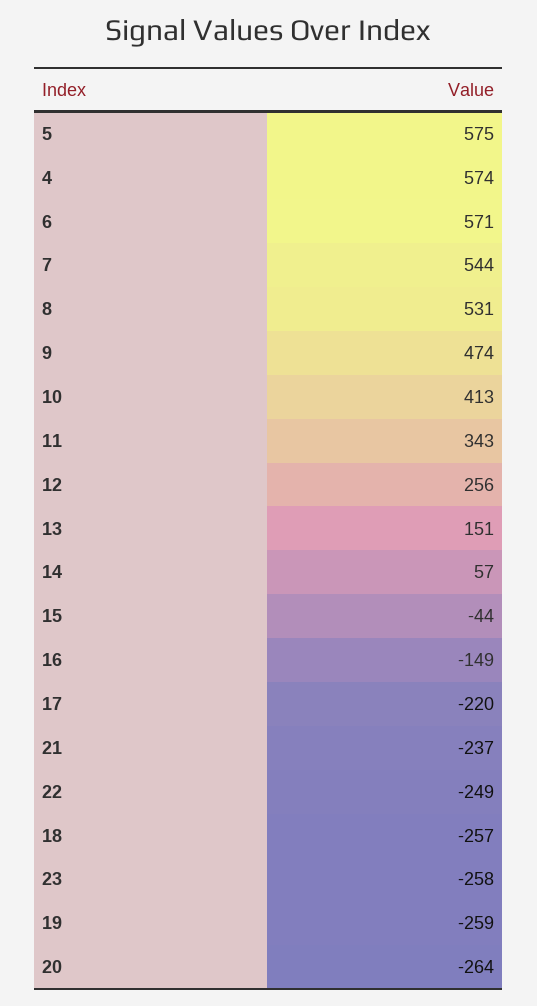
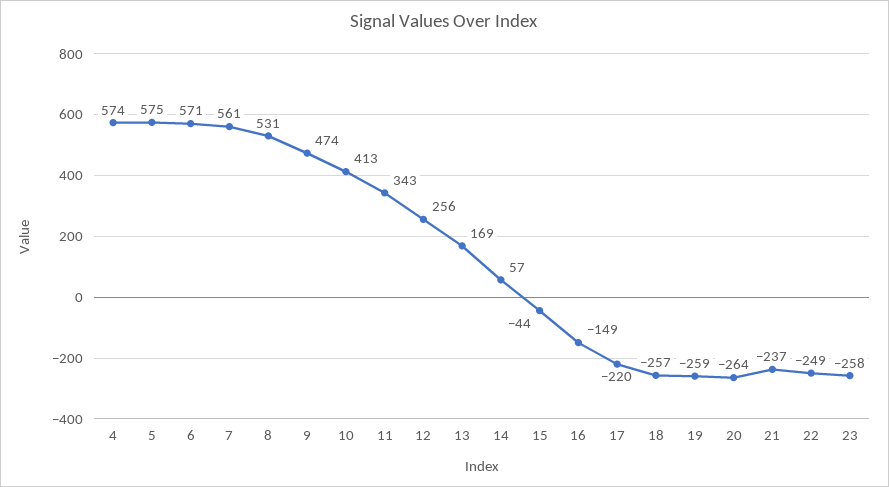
  {
    "5": 575,
    "4": 574,
    "6": 571,
-   "7": 544,
+   "7": 561,
    "8": 531,
    "9": 474,
    "10": 413,
    "11": 343,
    "12": 256,
-   "13": 151,
+   "13": 169,
    "14": 57,
    "15": -44,
    "16": -149,
    "17": -220,
    "21": -237,
    "22": -249,
    "18": -257,
    "23": -258,
    "19": -259,
    "20": -264
  }

